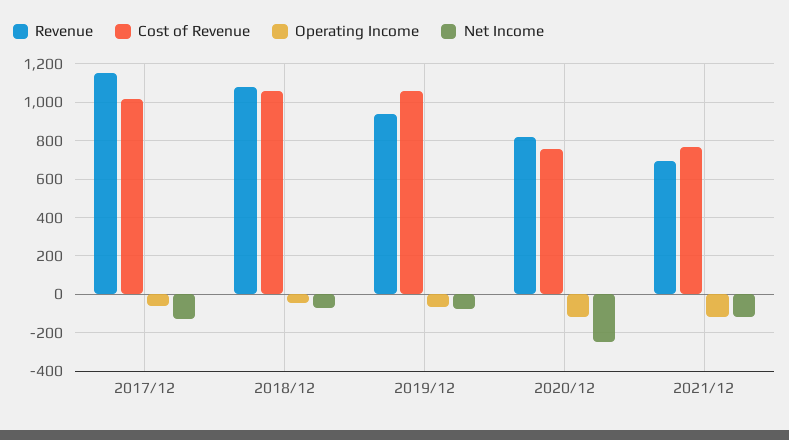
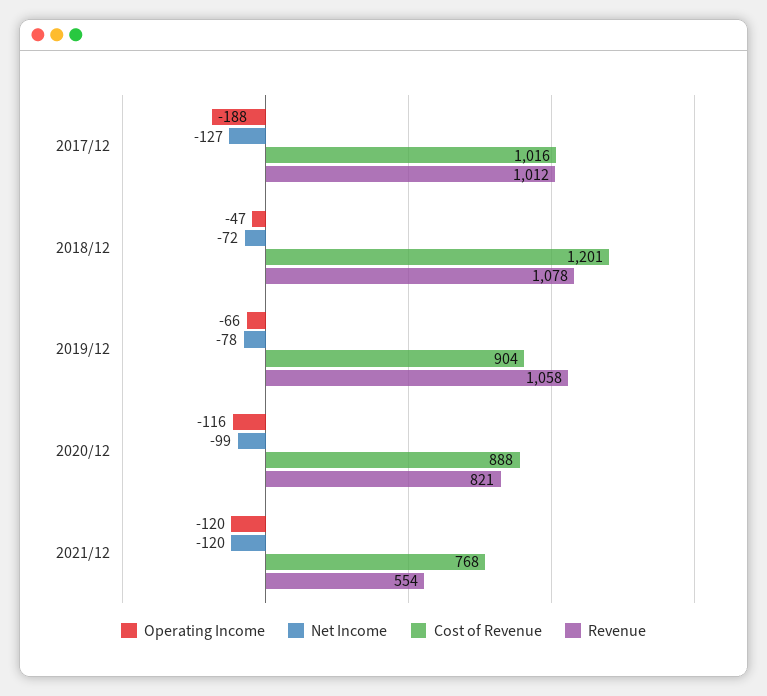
  {
    "Revenue": {
-     "2017/12": 1150,
+     "2017/12": 1012,
      "2018/12": 1078,
-     "2019/12": 950,
+     "2019/12": 1058,
      "2020/12": 821,
-     "2021/12": 700
+     "2021/12": 554
    },
    "Cost of Revenue": {
      "2017/12": 1016,
-     "2018/12": 1050,
+     "2018/12": 1201,
-     "2019/12": 1050,
+     "2019/12": 904,
-     "2020/12": 750,
+     "2020/12": 888,
      "2021/12": 768
    },
    "Operating Income": {
-     "2017/12": -50,
+     "2017/12": -188,
      "2018/12": -47,
      "2019/12": -66,
      "2020/12": -116,
      "2021/12": -120
    },
    "Net Income": {
      "2017/12": -127,
      "2018/12": -72,
      "2019/12": -78,
-     "2020/12": -250,
+     "2020/12": -99,
      "2021/12": -120
    }
  }

